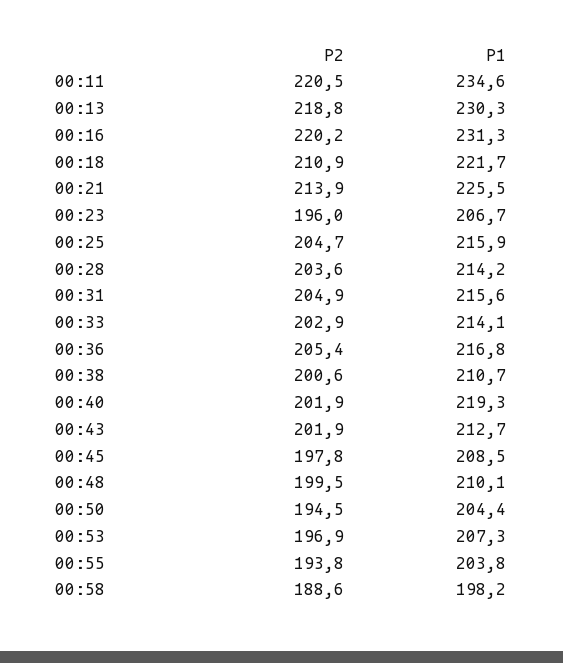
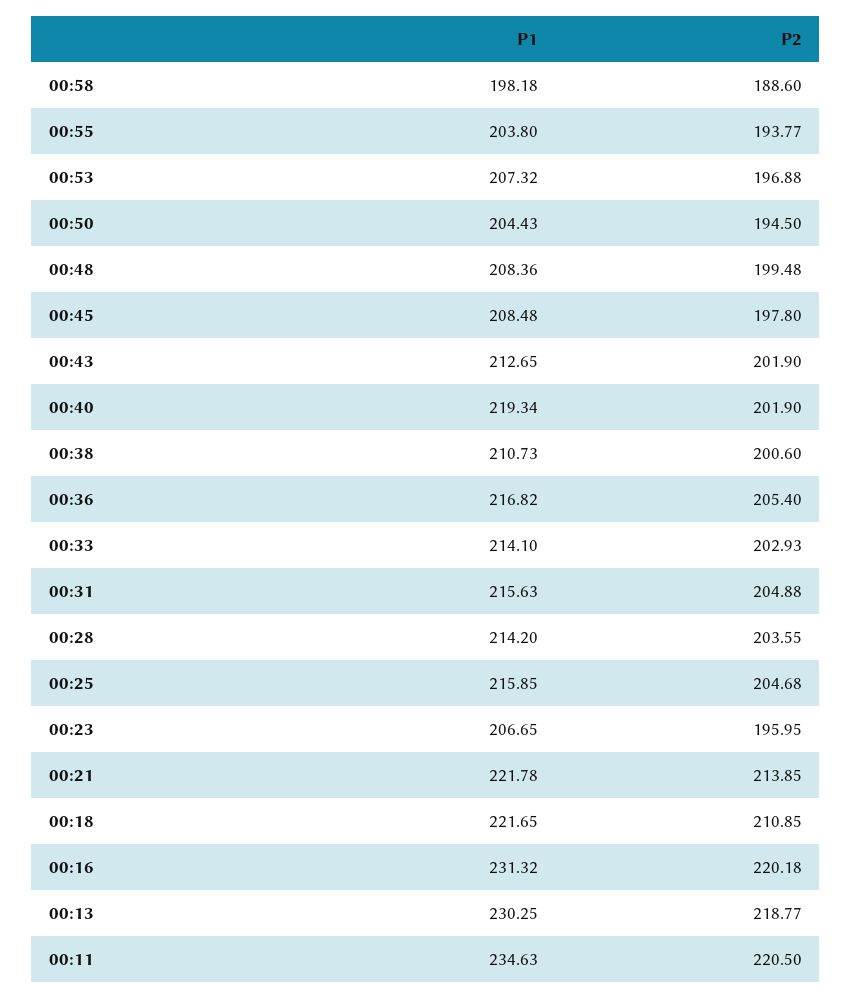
  {
    "P2": {
      "00:11": 220.5,
      "00:13": 218.77,
      "00:16": 220.18,
      "00:18": 210.85,
      "00:21": 213.85,
      "00:23": 195.95,
      "00:25": 204.68,
      "00:28": 203.55,
      "00:31": 204.88,
      "00:33": 202.93,
      "00:36": 205.4,
      "00:38": 200.6,
      "00:40": 201.9,
      "00:43": 201.9,
      "00:45": 197.8,
      "00:48": 199.48,
      "00:50": 194.5,
      "00:53": 196.88,
      "00:55": 193.77,
      "00:58": 188.6
    },
    "P1": {
      "00:11": 234.63,
      "00:13": 230.25,
      "00:16": 231.32,
      "00:18": 221.65,
-     "00:21": 225.5,
+     "00:21": 221.78,
      "00:23": 206.65,
      "00:25": 215.85,
      "00:28": 214.2,
      "00:31": 215.63,
      "00:33": 214.1,
      "00:36": 216.82,
      "00:38": 210.73,
      "00:40": 219.34,
      "00:43": 212.65,
      "00:45": 208.48,
-     "00:48": 210.1,
+     "00:48": 208.36,
      "00:50": 204.43,
      "00:53": 207.32,
      "00:55": 203.8,
      "00:58": 198.18
    }
  }

